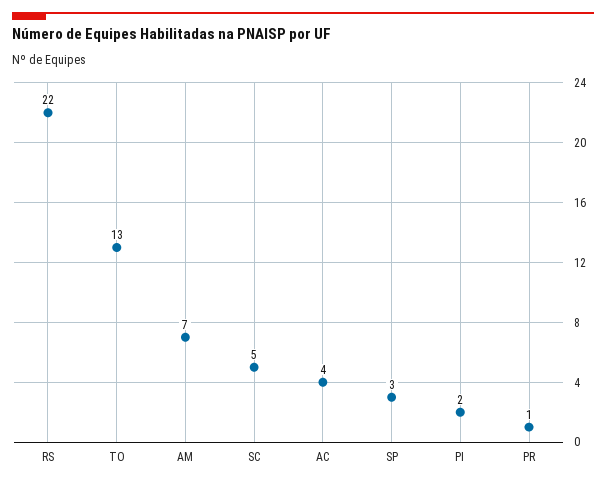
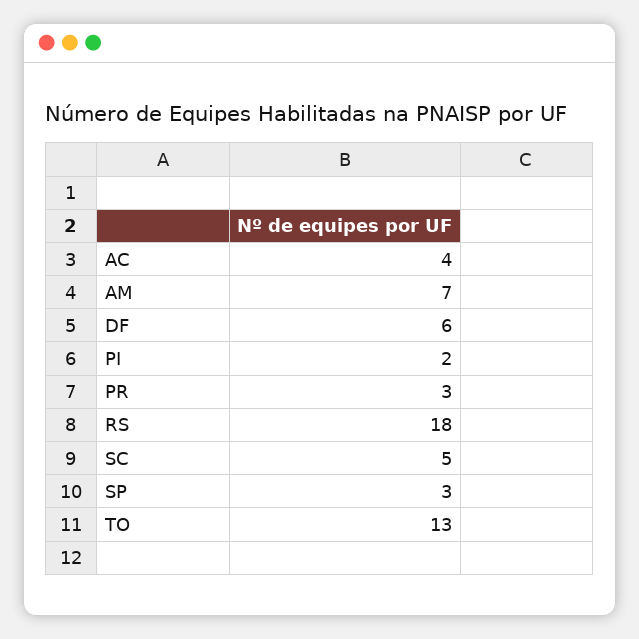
  {
-   "RS": 22,
+   "RS": 18,
    "TO": 13,
    "AM": 7,
    "SC": 5,
    "AC": 4,
    "SP": 3,
    "PI": 2,
-   "PR": 1
+   "PR": 3,
+   "DF": 6
  }

